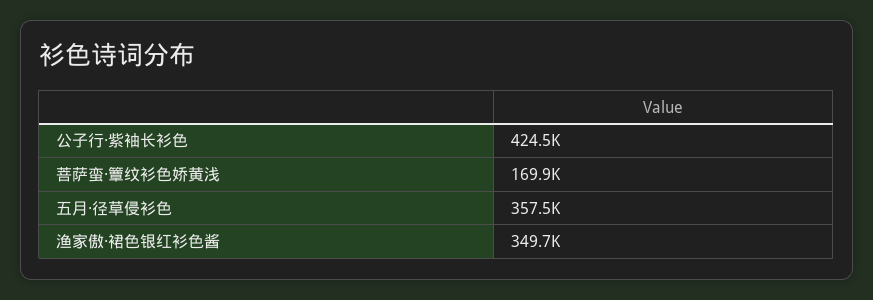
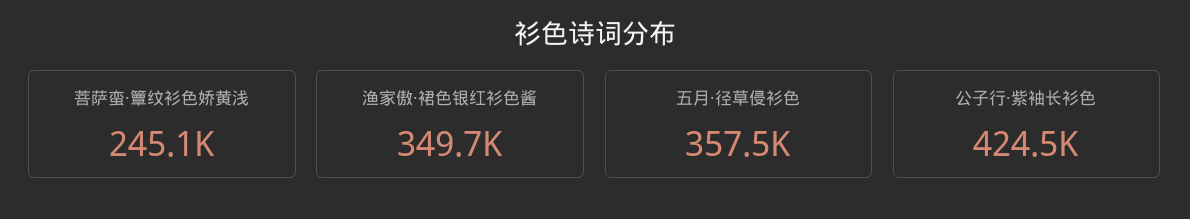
  {
    "公子行·紫袖长衫色": 424500,
-   "菩萨蛮·簟纹衫色娇黄浅": 169900,
+   "菩萨蛮·簟纹衫色娇黄浅": 245100,
    "五月·径草侵衫色": 357500,
    "渔家傲·裙色银红衫色酱": 349700
  }

